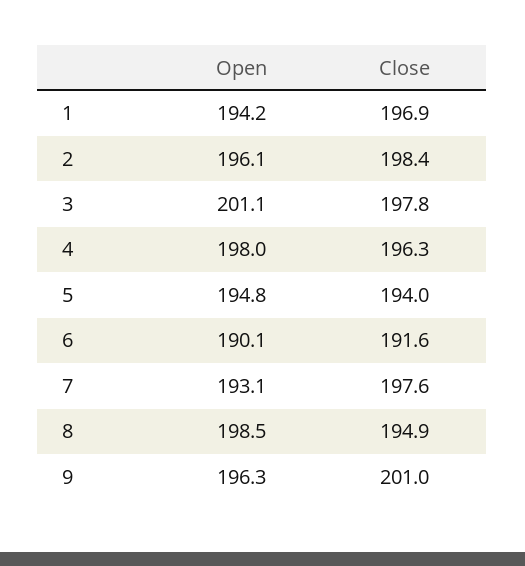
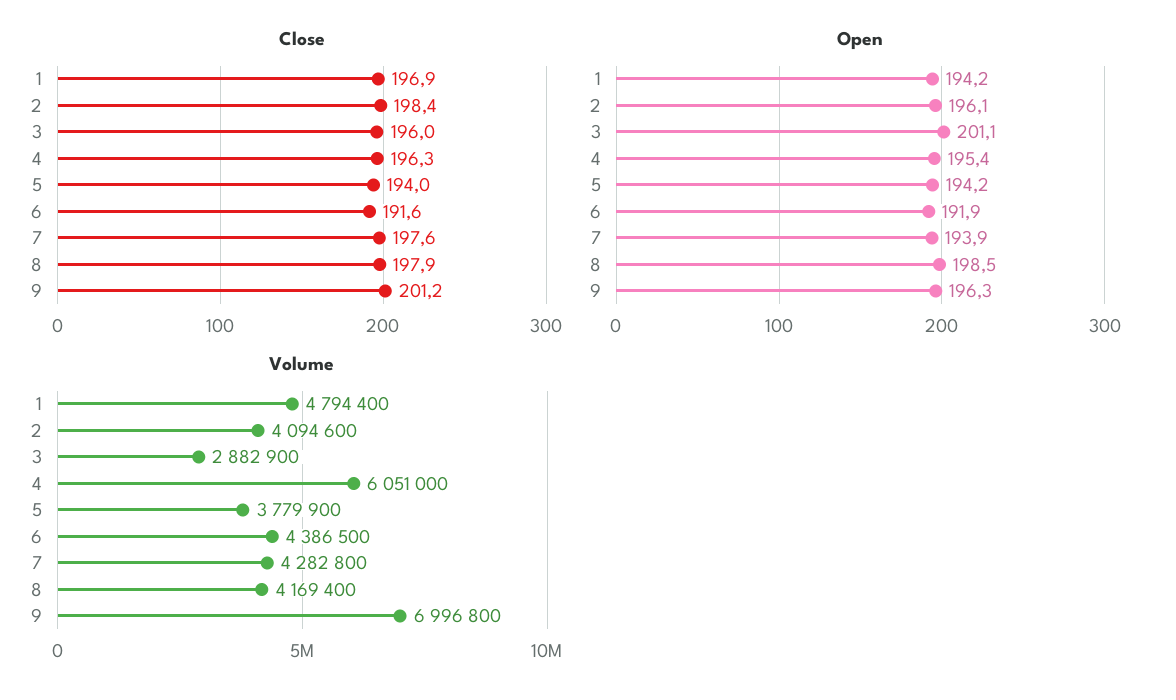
  {
    "Open": {
      "1": 194.2,
      "2": 196.1,
      "3": 201.1,
-     "4": 198,
+     "4": 195.4,
-     "5": 194.8,
+     "5": 194.2,
-     "6": 190.1,
+     "6": 191.9,
-     "7": 193.1,
+     "7": 193.9,
      "8": 198.5,
      "9": 196.3
    },
    "Close": {
      "1": 196.9,
      "2": 198.4,
-     "3": 197.8,
+     "3": 196,
      "4": 196.3,
      "5": 194,
      "6": 191.6,
      "7": 197.6,
-     "8": 194.9,
+     "8": 197.9,
-     "9": 201
+     "9": 201.2
-   }
+   },
+   "Volume": {
+     "1": 4794400,
+     "2": 4094600,
+     "3": 2882900,
+     "4": 6051000,
+     "5": 3779900,
+     "6": 4386500,
+     "7": 4282800,
+     "8": 4169400,
+     "9": 6996800
+   }
  }

